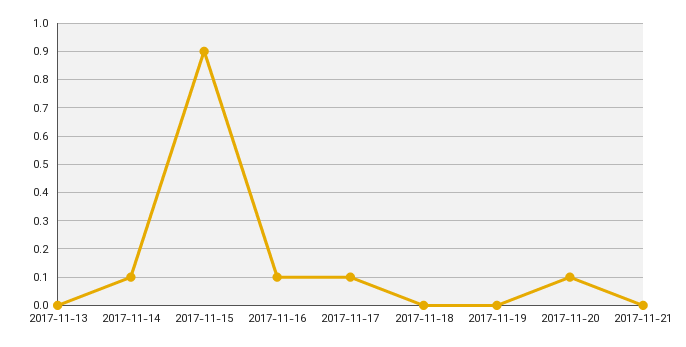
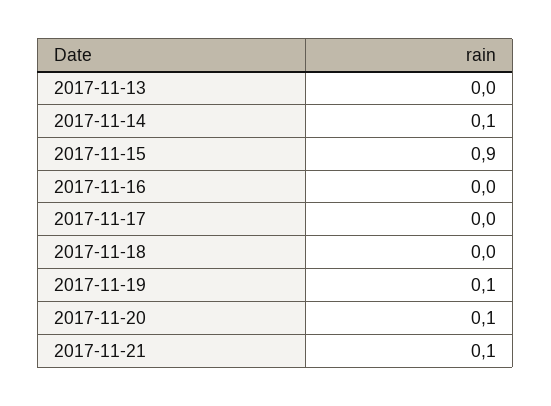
  {
    "2017-11-13": 0,
    "2017-11-14": 0.1,
    "2017-11-15": 0.9,
-   "2017-11-16": 0.1,
+   "2017-11-16": 0,
-   "2017-11-17": 0.1,
+   "2017-11-17": 0,
    "2017-11-18": 0,
-   "2017-11-19": 0,
+   "2017-11-19": 0.1,
    "2017-11-20": 0.1,
-   "2017-11-21": 0
+   "2017-11-21": 0.1
  }

